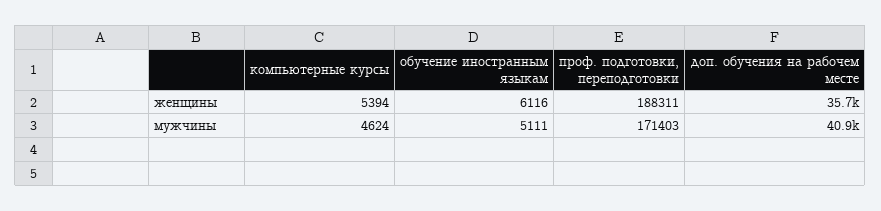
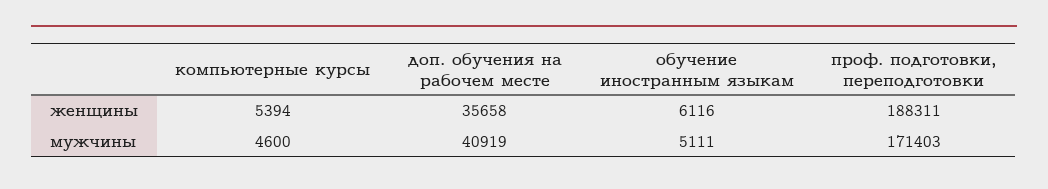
  {
    "компьютерные курсы": {
      "женщины": 5394,
-     "мужчины": 4624
+     "мужчины": 4600
    },
    "обучение иностранным языкам": {
      "женщины": 6116,
      "мужчины": 5111
    },
    "проф. подготовки, переподготовки": {
      "женщины": 188311,
      "мужчины": 171403
    },
    "доп. обучения на рабочем месте": {
      "женщины": 35658,
      "мужчины": 40919
    }
  }

